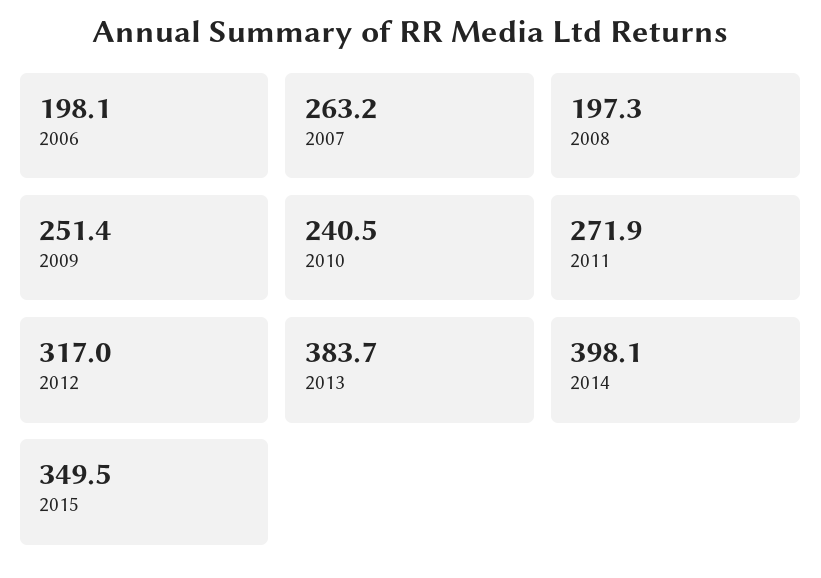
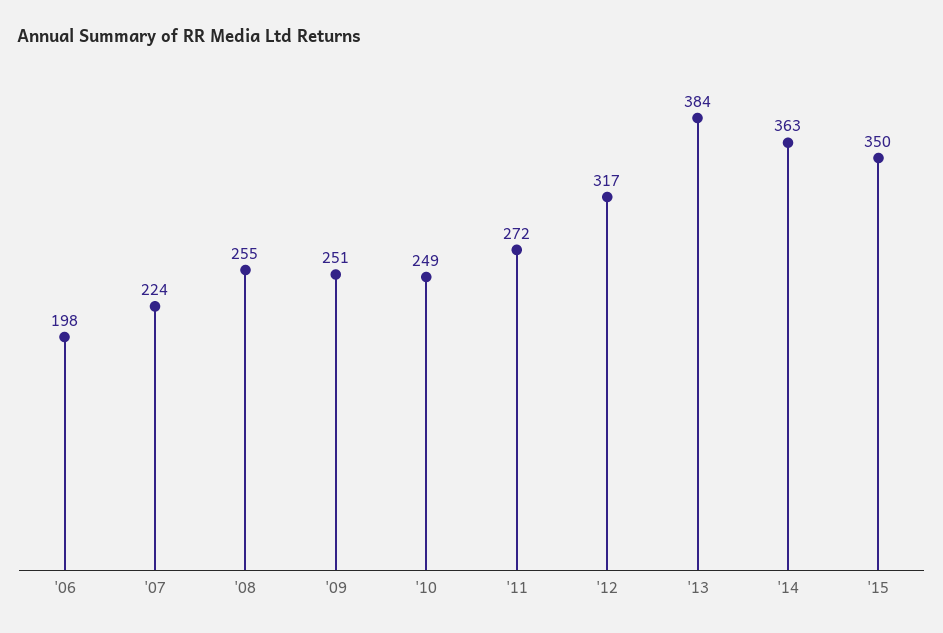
  {
    "2006": 198.1,
-   "2007": 263.2,
+   "2007": 224,
-   "2008": 197.3,
+   "2008": 255,
    "2009": 251.4,
-   "2010": 240.5,
+   "2010": 249,
    "2011": 271.9,
    "2012": 317,
    "2013": 383.7,
-   "2014": 398.1,
+   "2014": 363,
    "2015": 349.5
  }

